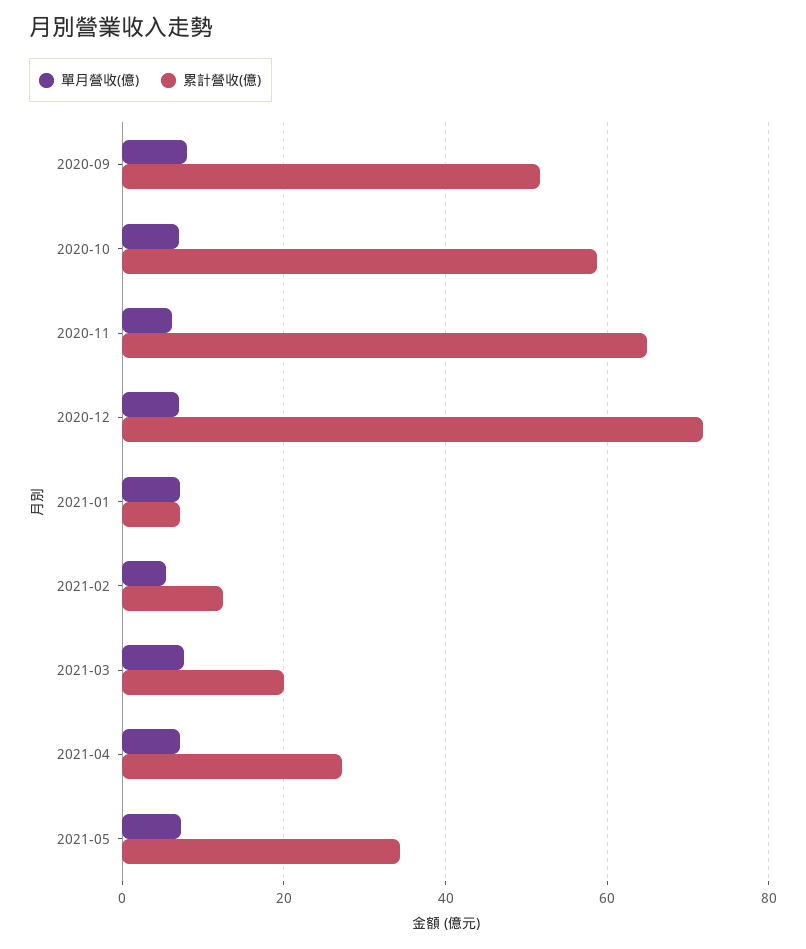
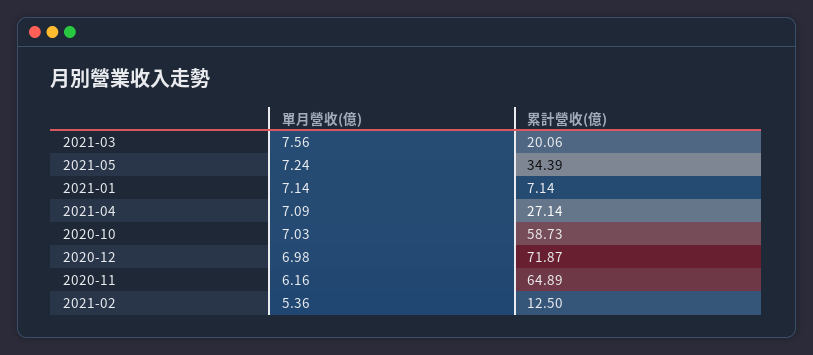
  {
    "單月營收(億)": {
-     "2020-09": 8,
      "2020-10": 7.03,
      "2020-11": 6.16,
      "2020-12": 6.98,
      "2021-01": 7.14,
      "2021-02": 5.36,
      "2021-03": 7.56,
      "2021-04": 7.09,
      "2021-05": 7.24
    },
    "累計營收(億)": {
-     "2020-09": 52,
      "2020-10": 58.73,
      "2020-11": 64.89,
      "2020-12": 71.87,
      "2021-01": 7.14,
      "2021-02": 12.5,
      "2021-03": 20.06,
      "2021-04": 27.14,
      "2021-05": 34.39
    }
  }

